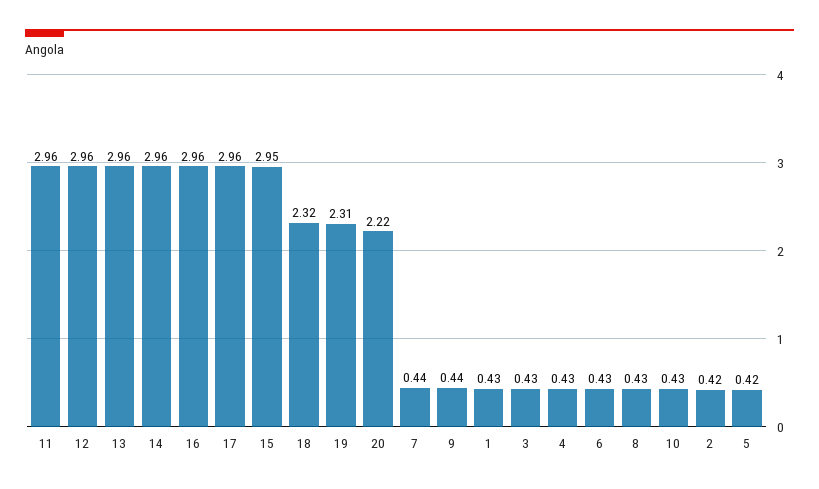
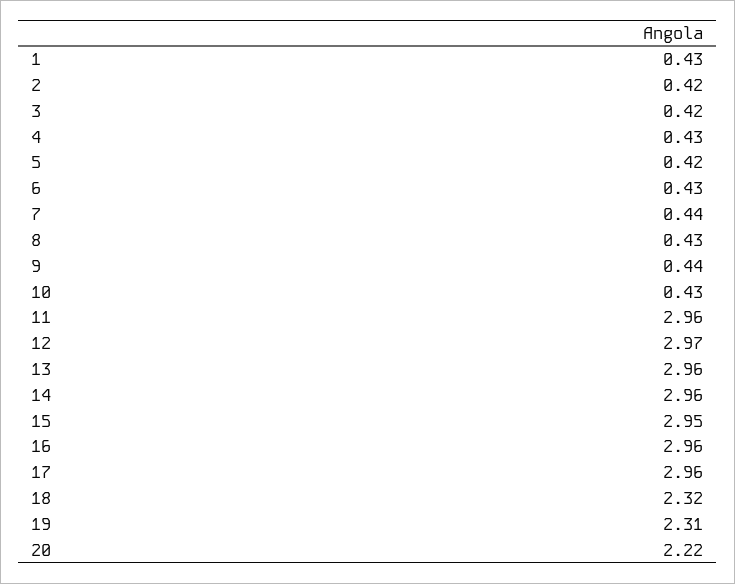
  {
    "11": 2.96,
-   "12": 2.96,
+   "12": 2.97,
    "13": 2.96,
    "14": 2.96,
    "16": 2.96,
    "17": 2.96,
    "15": 2.95,
    "18": 2.32,
    "19": 2.31,
    "20": 2.22,
    "7": 0.44,
    "9": 0.44,
    "1": 0.43,
-   "3": 0.43,
+   "3": 0.42,
    "4": 0.43,
    "6": 0.43,
    "8": 0.43,
    "10": 0.43,
    "2": 0.42,
    "5": 0.42
  }

